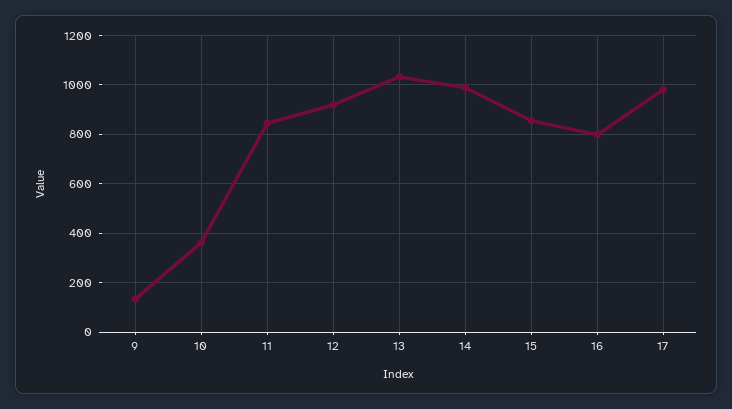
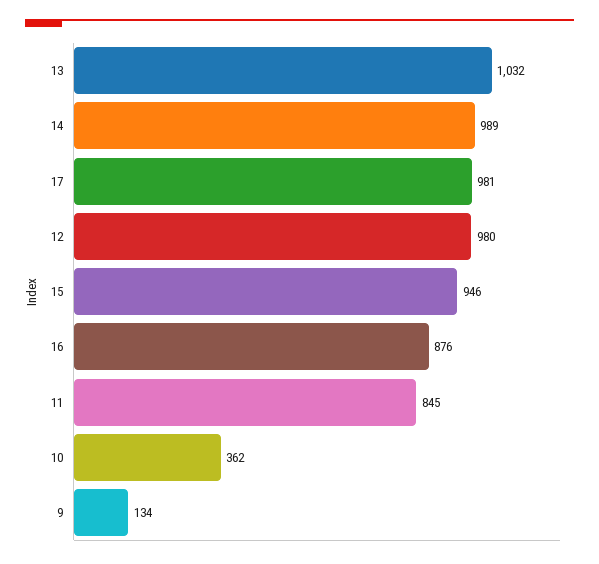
  {
    "9": 134,
    "10": 362,
    "11": 845,
-   "12": 925,
+   "12": 980,
    "13": 1032,
    "14": 989,
-   "15": 850,
+   "15": 946,
-   "16": 800,
+   "16": 876,
    "17": 981
  }

